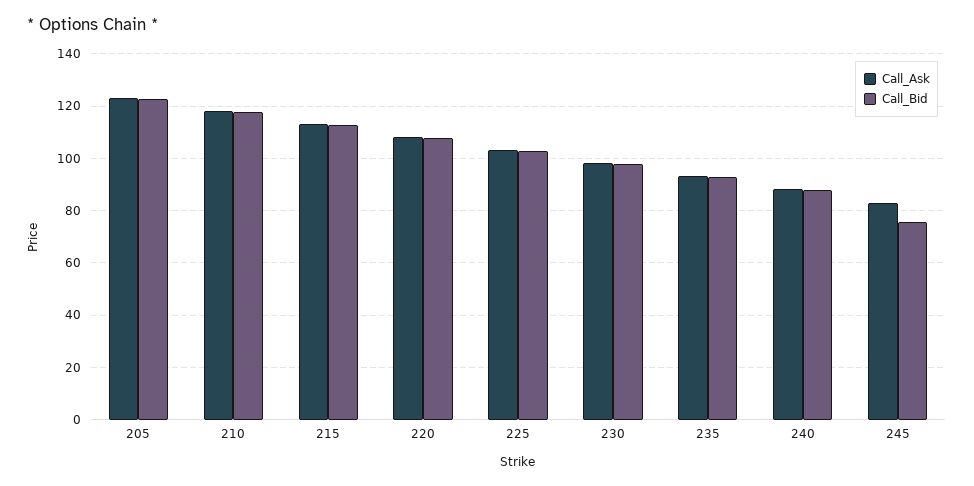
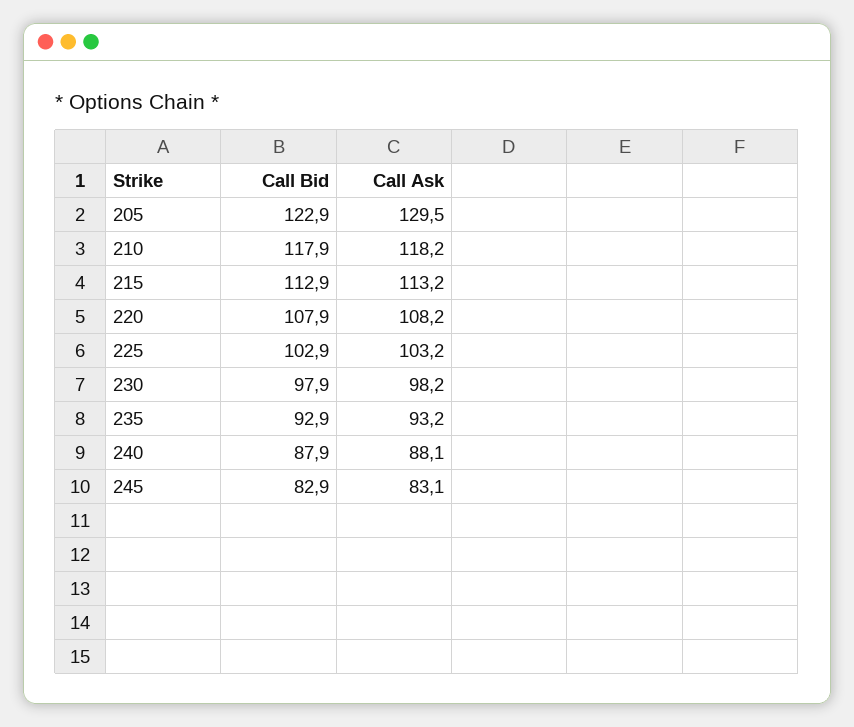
  {
    "Call_Ask": {
-     "205": 122.5,
+     "205": 129.5,
      "210": 118.2,
      "215": 113.2,
      "220": 108.2,
      "225": 103.2,
      "230": 98.2,
      "235": 93.2,
      "240": 88.1,
      "245": 83.1
    },
    "Call_Bid": {
      "205": 122.9,
      "210": 117.9,
      "215": 112.9,
      "220": 107.9,
      "225": 102.9,
      "230": 97.9,
      "235": 92.9,
      "240": 87.9,
-     "245": 75
+     "245": 82.9
    }
  }

